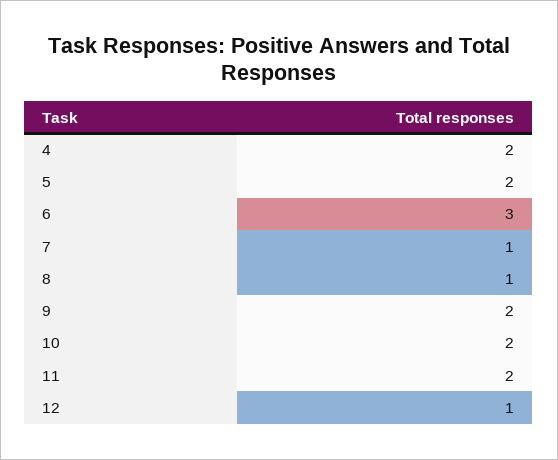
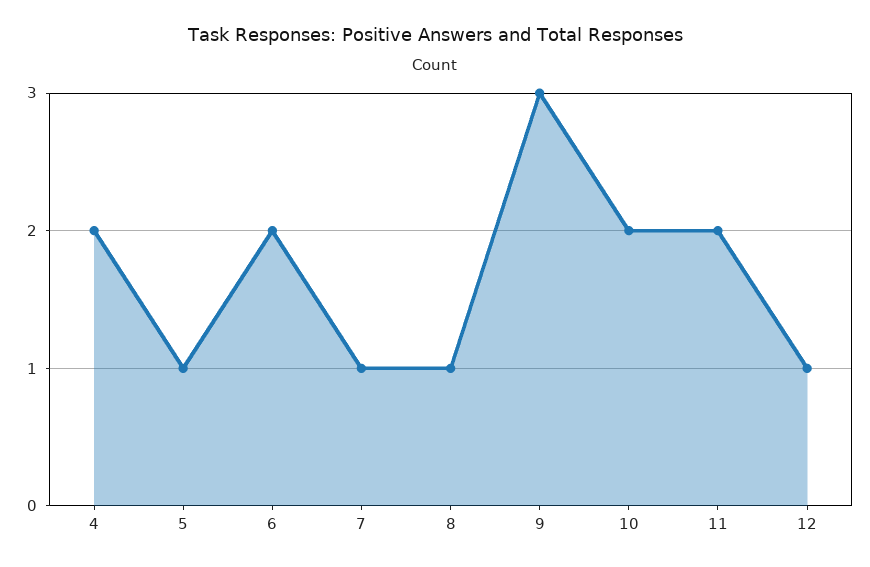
  {
    "4": 2,
-   "5": 2,
+   "5": 1,
-   "6": 3,
+   "6": 2,
    "7": 1,
    "8": 1,
-   "9": 2,
+   "9": 3,
    "10": 2,
    "11": 2,
    "12": 1
  }

